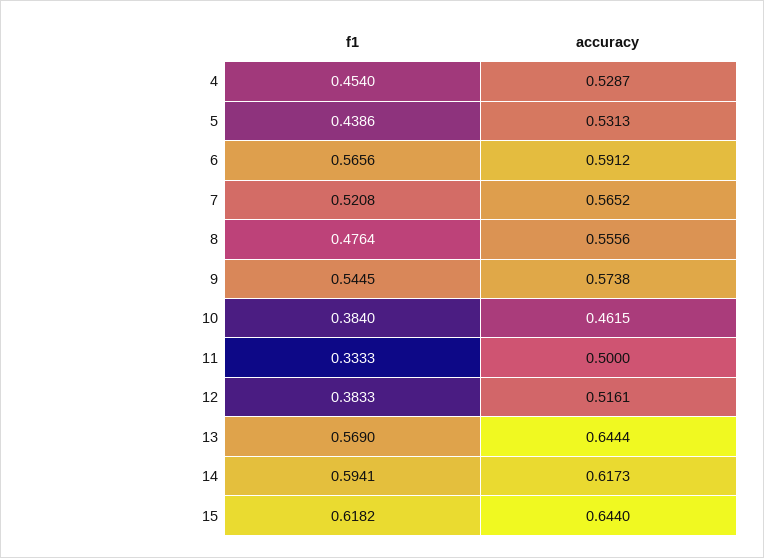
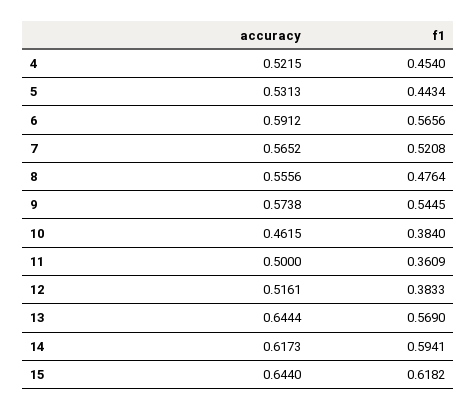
  {
    "f1": {
      "4": 0.454,
-     "5": 0.4386,
+     "5": 0.4434,
      "6": 0.5656,
      "7": 0.5208,
      "8": 0.4764,
      "9": 0.5445,
      "10": 0.384,
-     "11": 0.3333,
+     "11": 0.3609,
      "12": 0.3833,
      "13": 0.569,
      "14": 0.5941,
      "15": 0.6182
    },
    "accuracy": {
-     "4": 0.5287,
+     "4": 0.5215,
      "5": 0.5313,
      "6": 0.5912,
      "7": 0.5652,
      "8": 0.5556,
      "9": 0.5738,
      "10": 0.4615,
      "11": 0.5,
      "12": 0.5161,
      "13": 0.6444,
      "14": 0.6173,
      "15": 0.644
    }
  }

